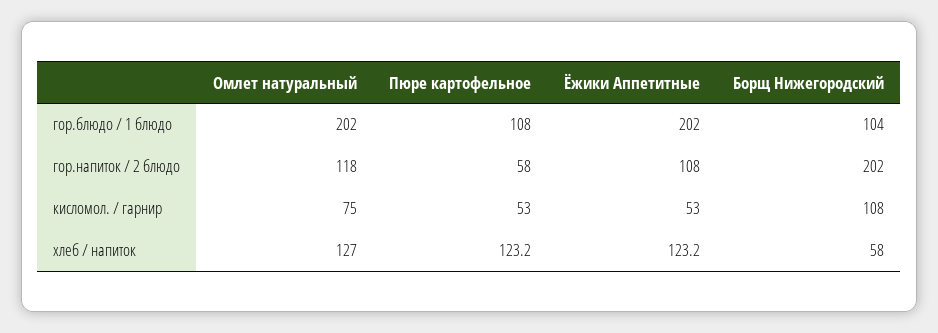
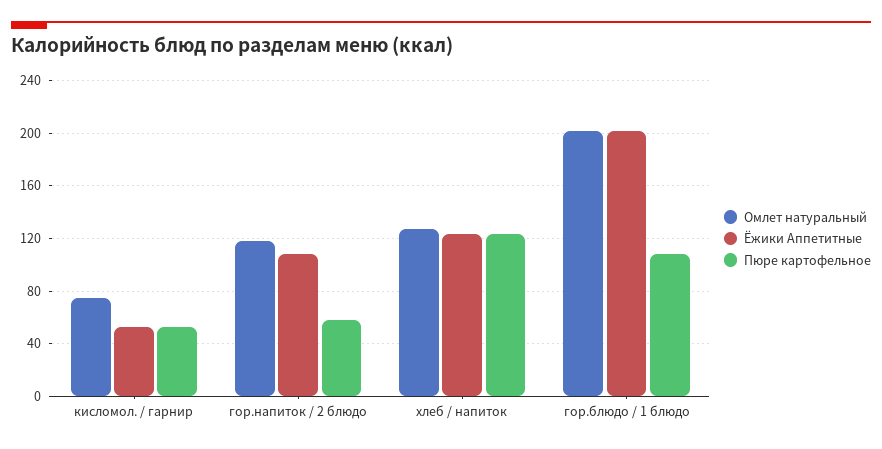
  {
    "Омлет натуральный": {
      "гор.блюдо / 1 блюдо": 202,
      "гор.напиток / 2 блюдо": 118,
      "кисломол. / гарнир": 75,
      "хлеб / напиток": 127
    },
    "Пюре картофельное": {
      "гор.блюдо / 1 блюдо": 108,
      "гор.напиток / 2 блюдо": 58,
      "кисломол. / гарнир": 53,
      "хлеб / напиток": 123.2
    },
    "Ёжики Аппетитные": {
      "гор.блюдо / 1 блюдо": 202,
      "гор.напиток / 2 блюдо": 108,
      "кисломол. / гарнир": 53,
      "хлеб / напиток": 123.2
-   },
+   }
-   "Борщ Нижегородский": {
-     "гор.блюдо / 1 блюдо": 104,
-     "гор.напиток / 2 блюдо": 202,
-     "кисломол. / гарнир": 108,
-     "хлеб / напиток": 58
-   }
  }

